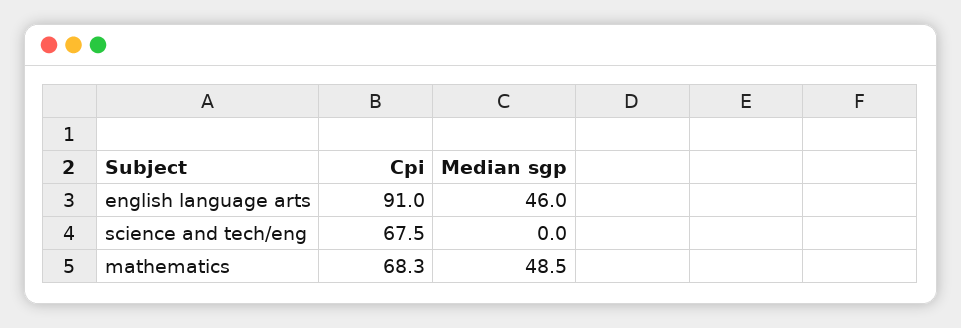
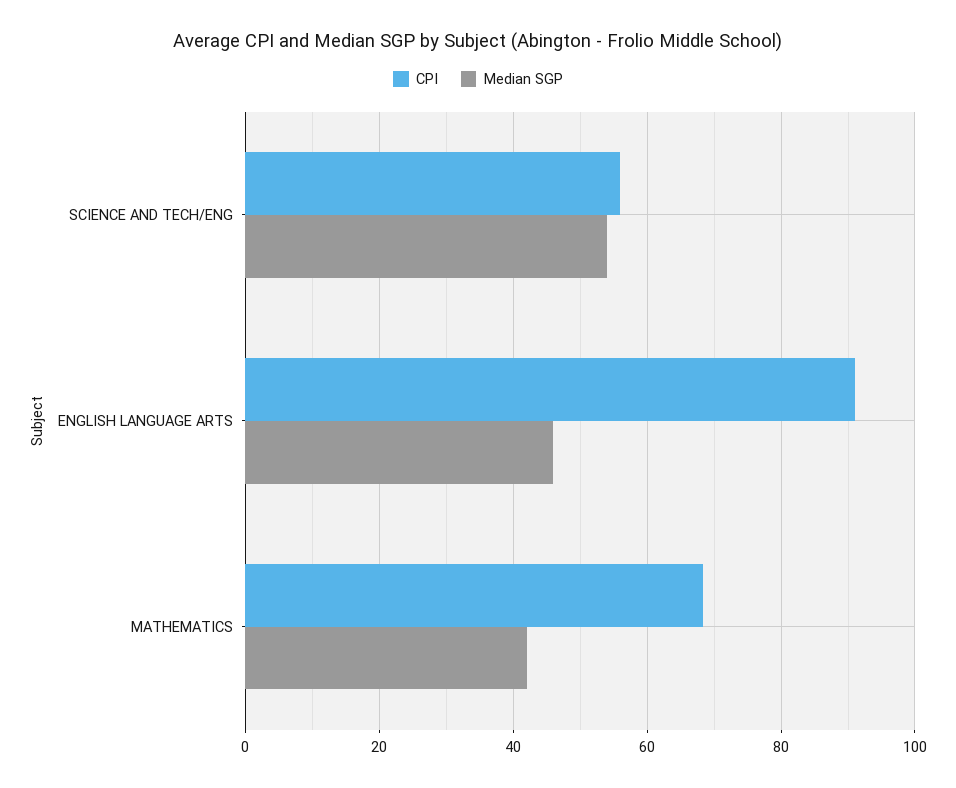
  {
    "Cpi": {
      "english language arts": 91,
-     "science and tech/eng": 67.5,
+     "science and tech/eng": 56,
      "mathematics": 68.3
    },
    "Median sgp": {
      "english language arts": 46,
-     "science and tech/eng": 0,
+     "science and tech/eng": 54,
-     "mathematics": 48.5
+     "mathematics": 42
    }
  }

